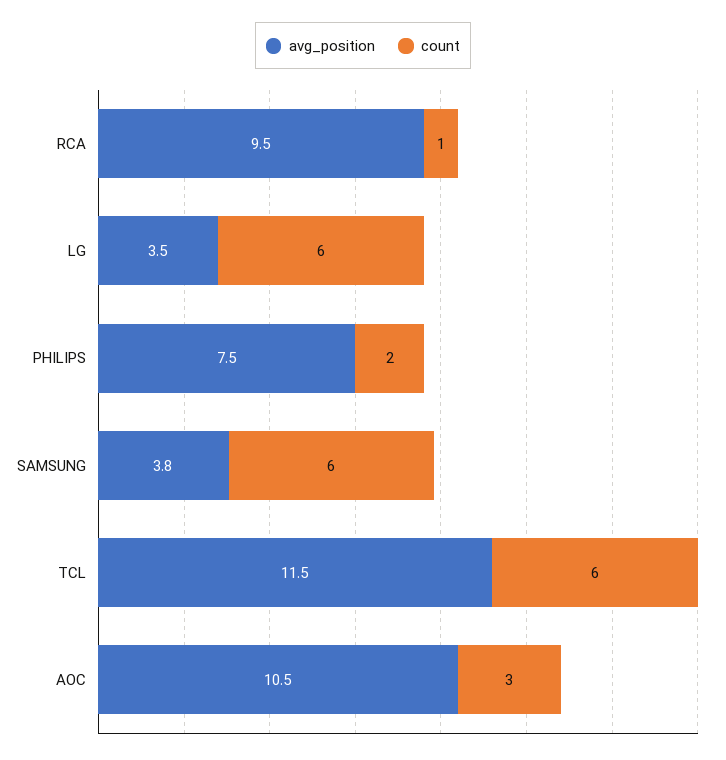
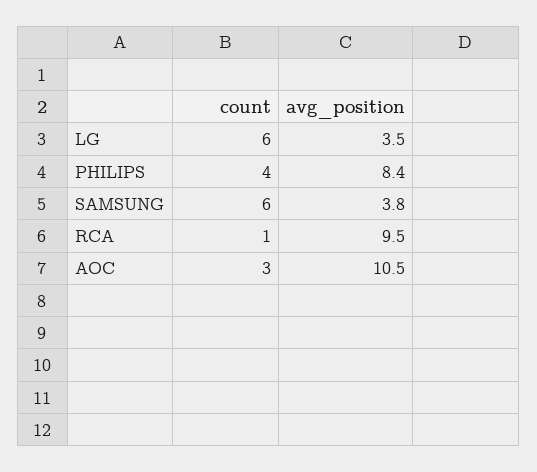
  {
    "avg_position": {
      "RCA": 9.5,
      "LG": 3.5,
-     "PHILIPS": 7.5,
+     "PHILIPS": 8.4,
      "SAMSUNG": 3.8,
-     "TCL": 11.5,
      "AOC": 10.5
    },
    "count": {
      "RCA": 1,
      "LG": 6,
-     "PHILIPS": 2,
+     "PHILIPS": 4,
      "SAMSUNG": 6,
-     "TCL": 6,
      "AOC": 3
    }
  }

